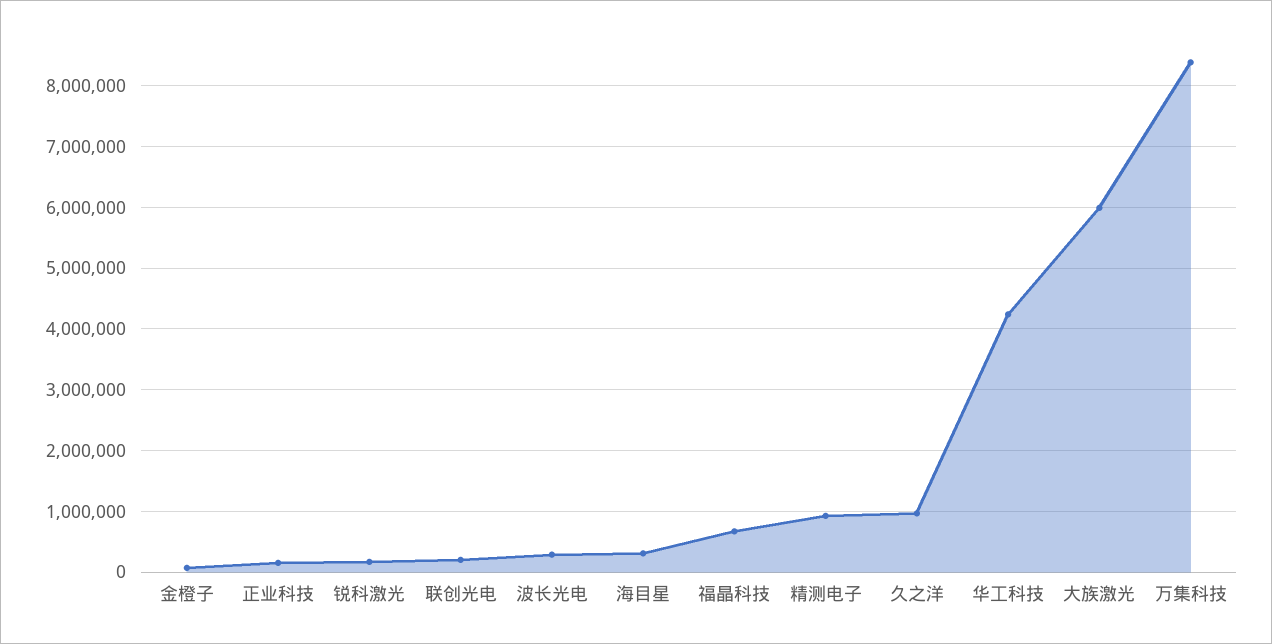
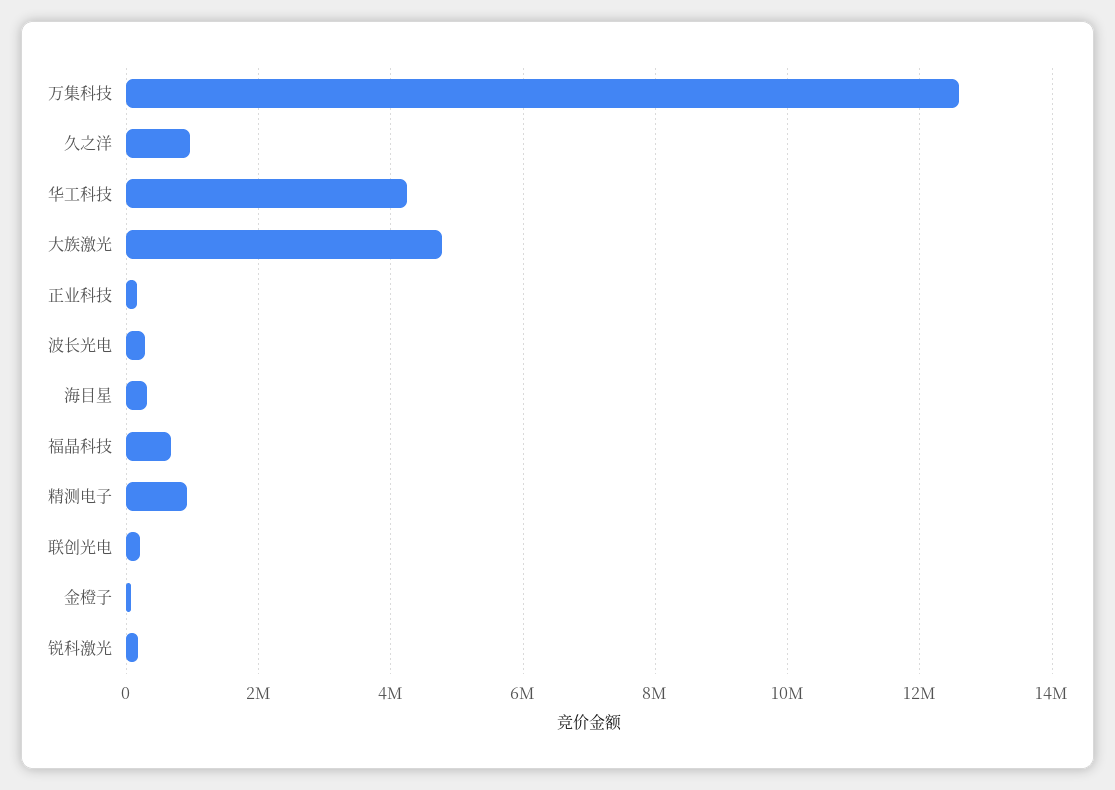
  {
    "金橙子": 100000,
    "正业科技": 200000,
    "锐科激光": 200000,
    "联创光电": 200000,
    "波长光电": 300000,
    "海目星": 300000,
    "福晶科技": 700000,
    "精测电子": 900000,
    "久之洋": 1000000,
    "华工科技": 4200000,
-   "大族激光": 6000000,
+   "大族激光": 4800000,
-   "万集科技": 8400000
+   "万集科技": 12600000
  }

